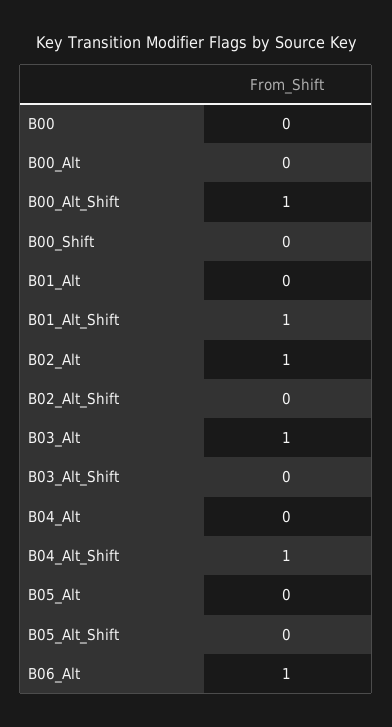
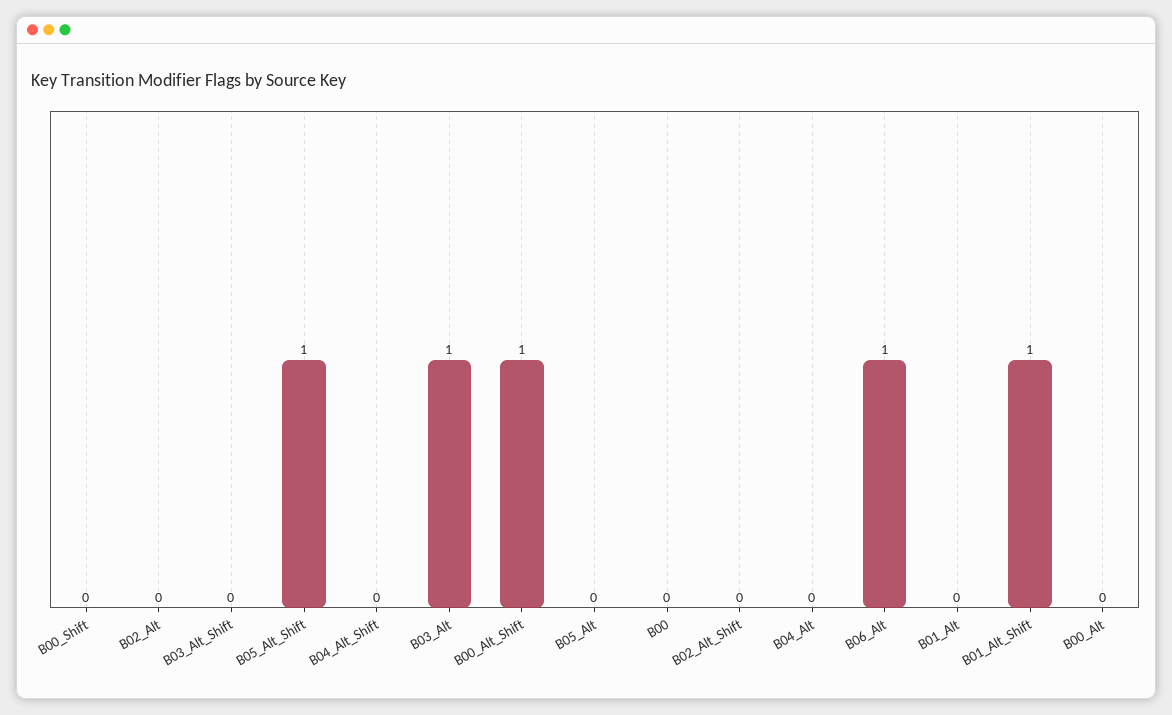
  {
    "B00": 0,
    "B00_Alt": 0,
    "B00_Alt_Shift": 1,
    "B00_Shift": 0,
    "B01_Alt": 0,
    "B01_Alt_Shift": 1,
-   "B02_Alt": 1,
+   "B02_Alt": 0,
    "B02_Alt_Shift": 0,
    "B03_Alt": 1,
    "B03_Alt_Shift": 0,
    "B04_Alt": 0,
-   "B04_Alt_Shift": 1,
+   "B04_Alt_Shift": 0,
    "B05_Alt": 0,
-   "B05_Alt_Shift": 0,
+   "B05_Alt_Shift": 1,
    "B06_Alt": 1
  }

